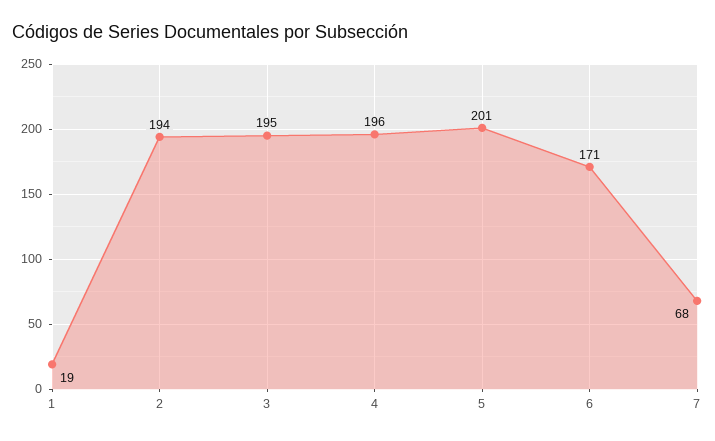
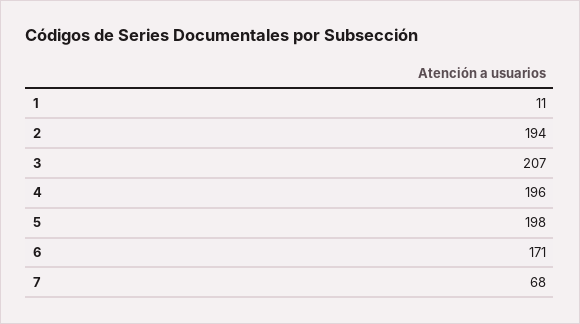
  {
-   "1": 19,
+   "1": 11,
    "2": 194,
-   "3": 195,
+   "3": 207,
    "4": 196,
-   "5": 201,
+   "5": 198,
    "6": 171,
    "7": 68
  }

